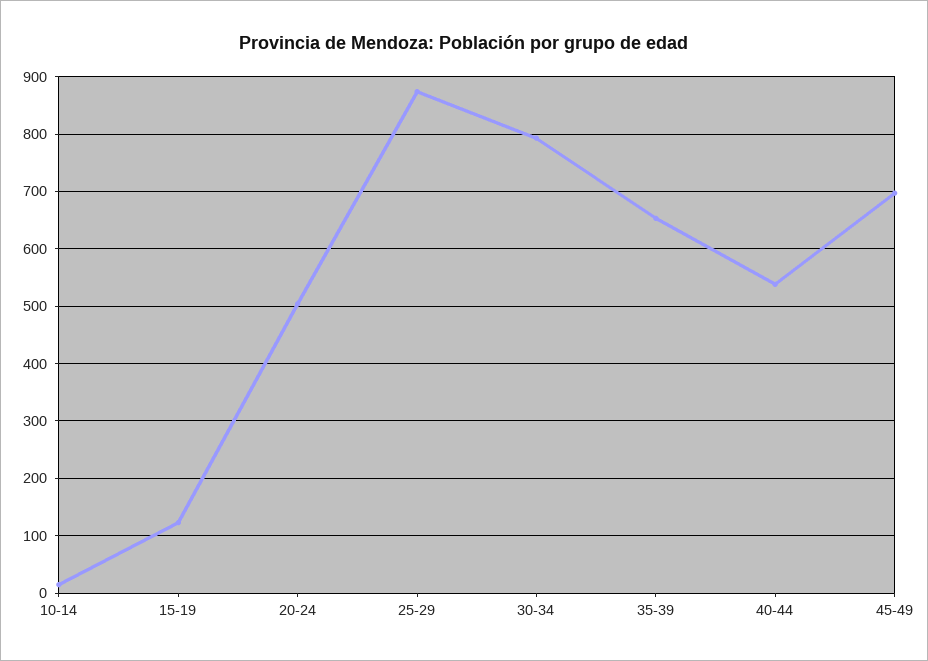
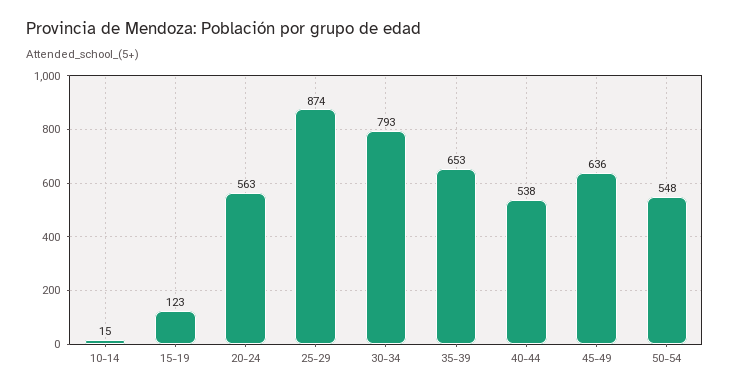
  {
    "10-14": 15,
    "15-19": 123,
-   "20-24": 500,
+   "20-24": 563,
    "25-29": 874,
    "30-34": 793,
    "35-39": 653,
    "40-44": 538,
-   "45-49": 700
+   "45-49": 636,
+   "50-54": 548
  }

